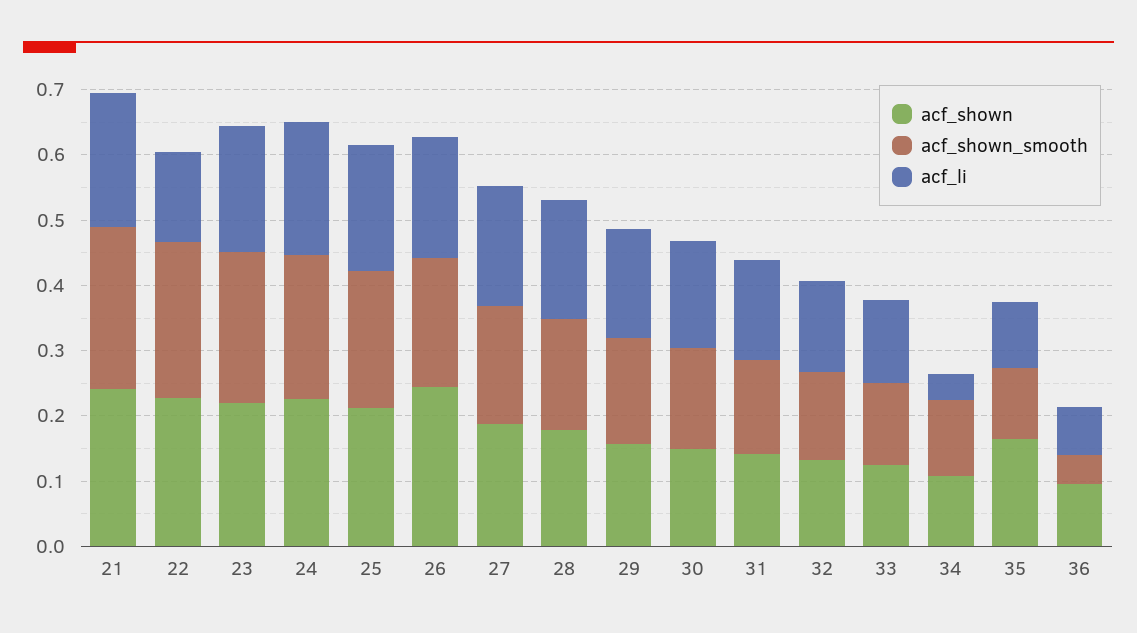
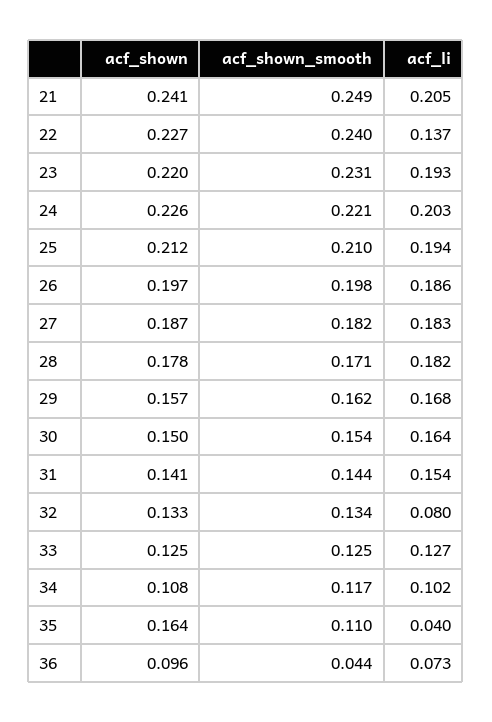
  {
    "acf_shown": {
      "21": 0.241,
      "22": 0.227,
      "23": 0.22,
      "24": 0.226,
      "25": 0.212,
-     "26": 0.24,
+     "26": 0.197,
      "27": 0.187,
      "28": 0.178,
      "29": 0.157,
      "30": 0.15,
      "31": 0.141,
      "32": 0.133,
      "33": 0.125,
      "34": 0.108,
      "35": 0.164,
      "36": 0.096
    },
    "acf_shown_smooth": {
      "21": 0.249,
      "22": 0.24,
      "23": 0.231,
      "24": 0.221,
      "25": 0.21,
      "26": 0.198,
      "27": 0.182,
      "28": 0.171,
      "29": 0.162,
      "30": 0.154,
      "31": 0.144,
      "32": 0.134,
      "33": 0.125,
      "34": 0.117,
      "35": 0.11,
      "36": 0.044
    },
    "acf_li": {
      "21": 0.205,
      "22": 0.137,
      "23": 0.193,
      "24": 0.203,
      "25": 0.194,
      "26": 0.186,
      "27": 0.183,
      "28": 0.182,
      "29": 0.168,
      "30": 0.164,
      "31": 0.154,
-     "32": 0.14,
+     "32": 0.08,
      "33": 0.127,
-     "34": 0.04,
+     "34": 0.102,
-     "35": 0.1,
+     "35": 0.04,
      "36": 0.073
    }
  }

